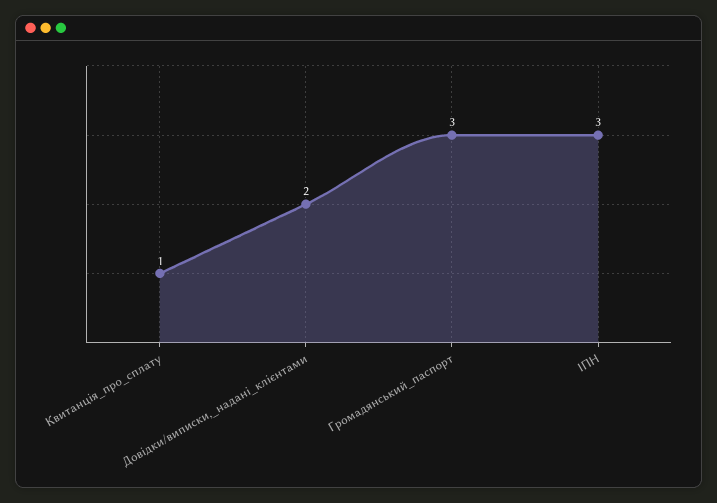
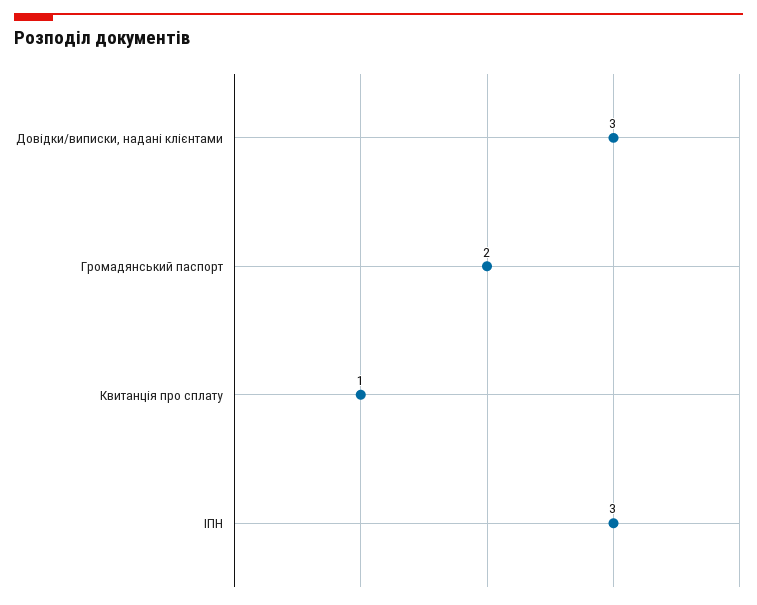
  {
    "Квитанція_про_сплату": 1,
-   "Довідки/виписки,_надані_клієнтами": 2,
+   "Довідки/виписки,_надані_клієнтами": 3,
-   "Громадянський_паспорт": 3,
+   "Громадянський_паспорт": 2,
    "ІПН": 3
  }

